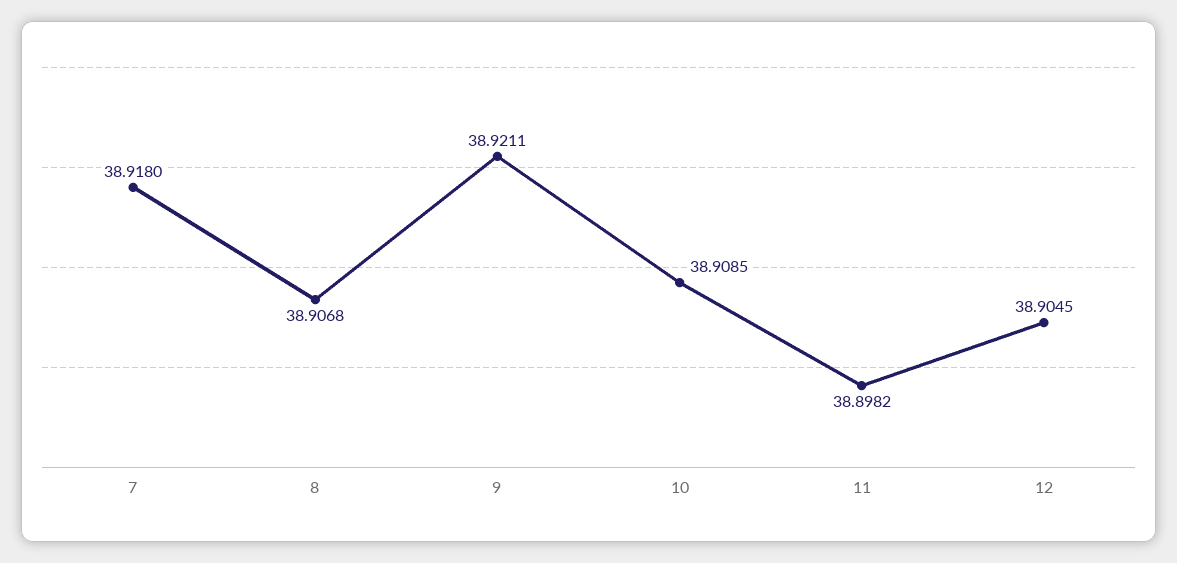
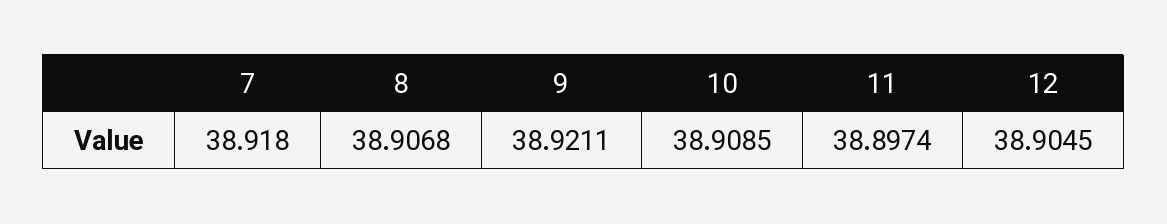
  {
    "7": 38.918,
    "8": 38.9068,
    "9": 38.9211,
    "10": 38.9085,
-   "11": 38.8982,
+   "11": 38.8974,
    "12": 38.9045
  }

